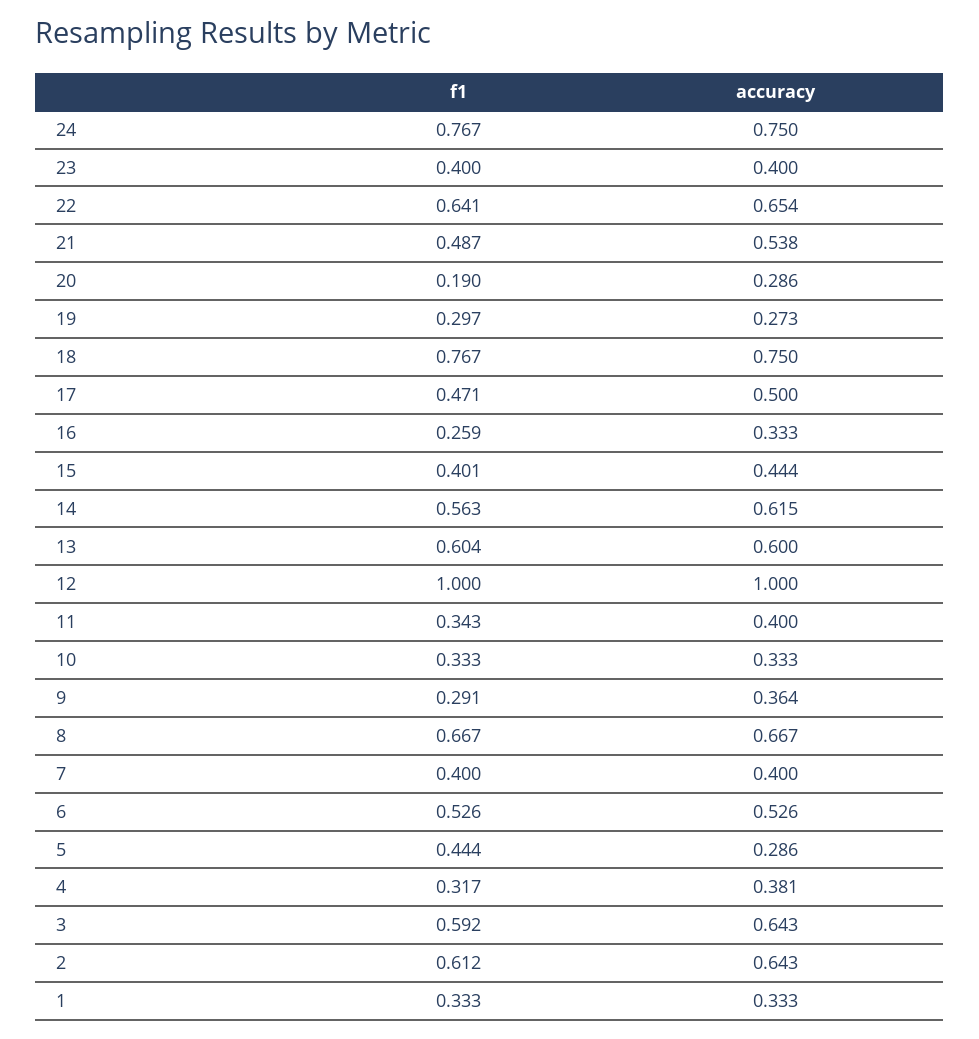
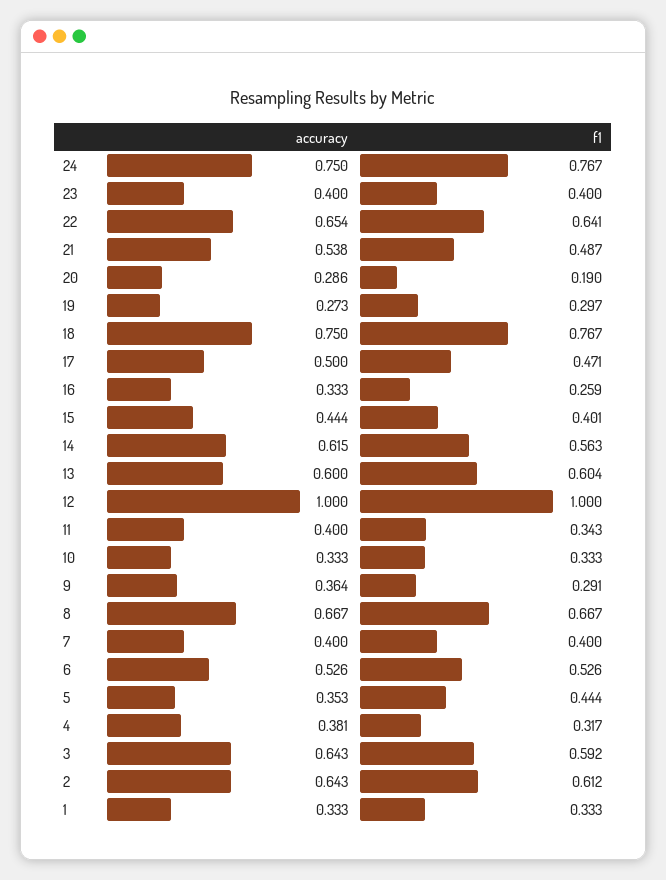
  {
    "f1": {
      "24": 0.767,
      "23": 0.4,
      "22": 0.641,
      "21": 0.487,
      "20": 0.19,
      "19": 0.297,
      "18": 0.767,
      "17": 0.471,
      "16": 0.259,
      "15": 0.401,
      "14": 0.563,
      "13": 0.604,
      "12": 1,
      "11": 0.343,
      "10": 0.333,
      "9": 0.291,
      "8": 0.667,
      "7": 0.4,
      "6": 0.526,
      "5": 0.444,
      "4": 0.317,
      "3": 0.592,
      "2": 0.612,
      "1": 0.333
    },
    "accuracy": {
      "24": 0.75,
      "23": 0.4,
      "22": 0.654,
      "21": 0.538,
      "20": 0.286,
      "19": 0.273,
      "18": 0.75,
      "17": 0.5,
      "16": 0.333,
      "15": 0.444,
      "14": 0.615,
      "13": 0.6,
      "12": 1,
      "11": 0.4,
      "10": 0.333,
      "9": 0.364,
      "8": 0.667,
      "7": 0.4,
      "6": 0.526,
-     "5": 0.286,
+     "5": 0.353,
      "4": 0.381,
      "3": 0.643,
      "2": 0.643,
      "1": 0.333
    }
  }

